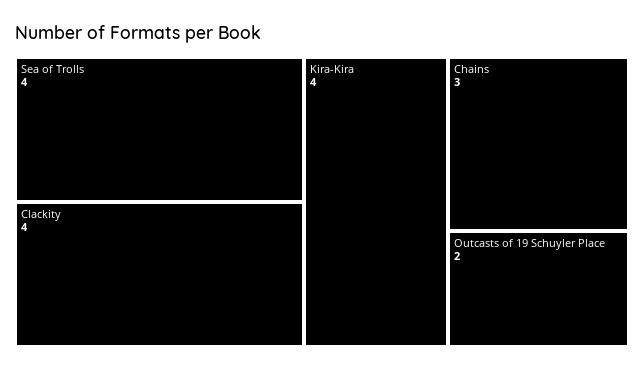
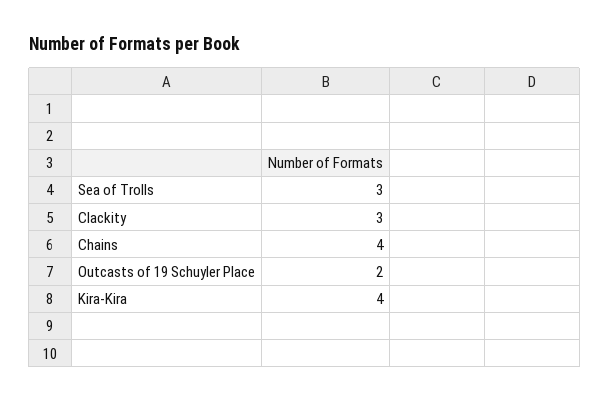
  {
-   "Sea of Trolls": 4,
+   "Sea of Trolls": 3,
-   "Clackity": 4,
+   "Clackity": 3,
    "Kira-Kira": 4,
-   "Chains": 3,
+   "Chains": 4,
    "Outcasts of 19 Schuyler Place": 2
  }

